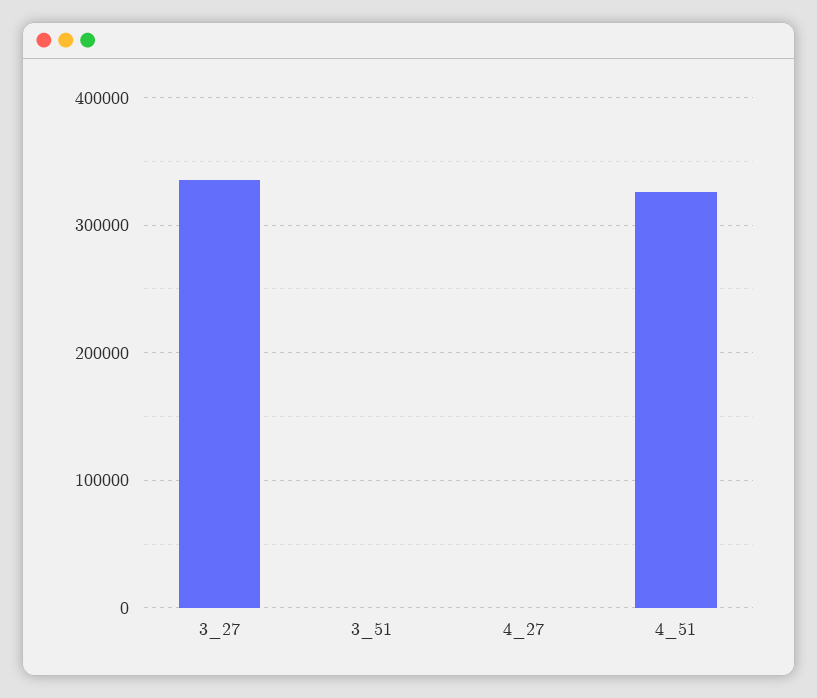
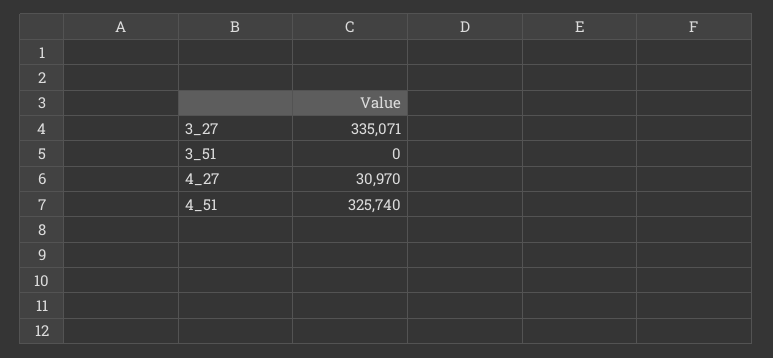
  {
    "3_27": 335071,
    "3_51": 0,
-   "4_27": 0,
+   "4_27": 30970,
    "4_51": 325740
  }

